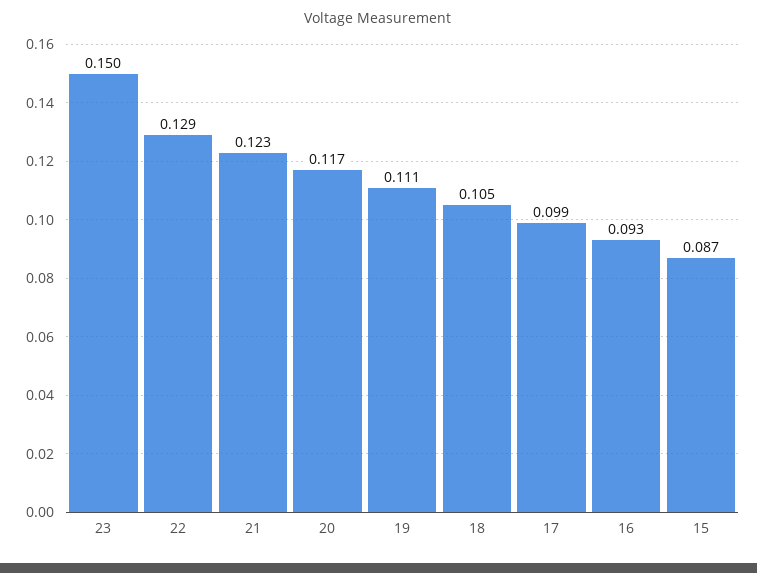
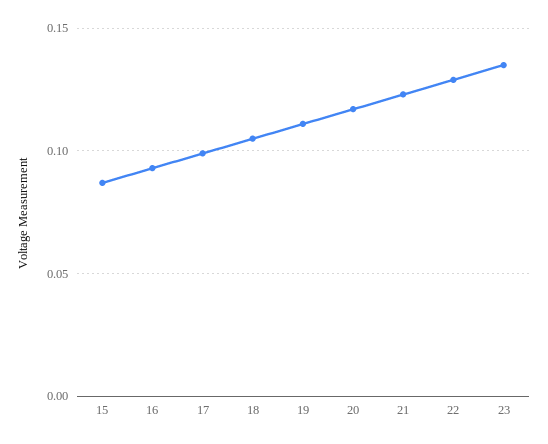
  {
-   "23": 0.15,
+   "23": 0.135,
    "22": 0.129,
    "21": 0.123,
    "20": 0.117,
    "19": 0.111,
    "18": 0.105,
    "17": 0.099,
    "16": 0.093,
    "15": 0.087
  }

